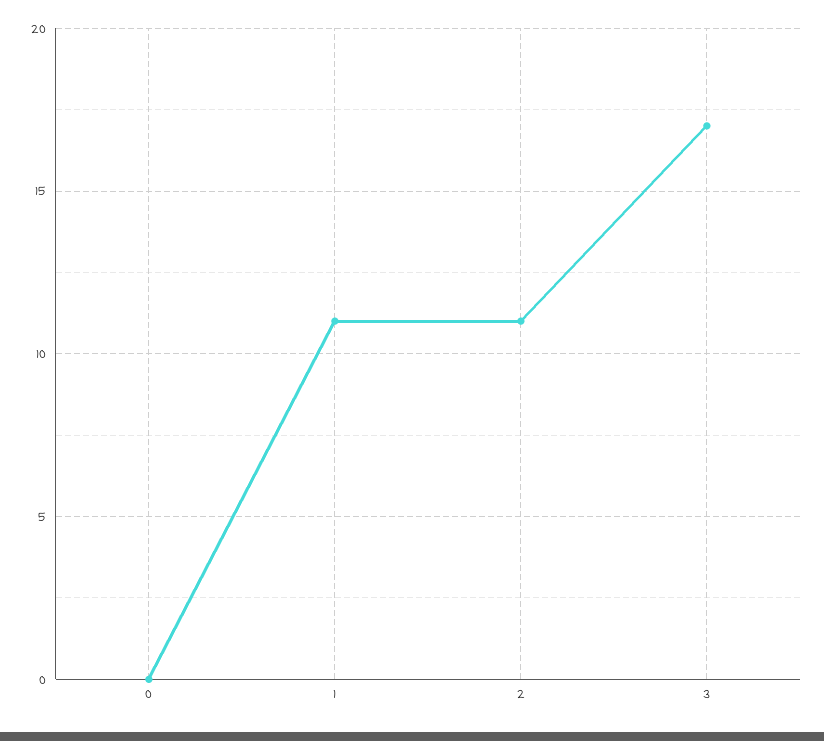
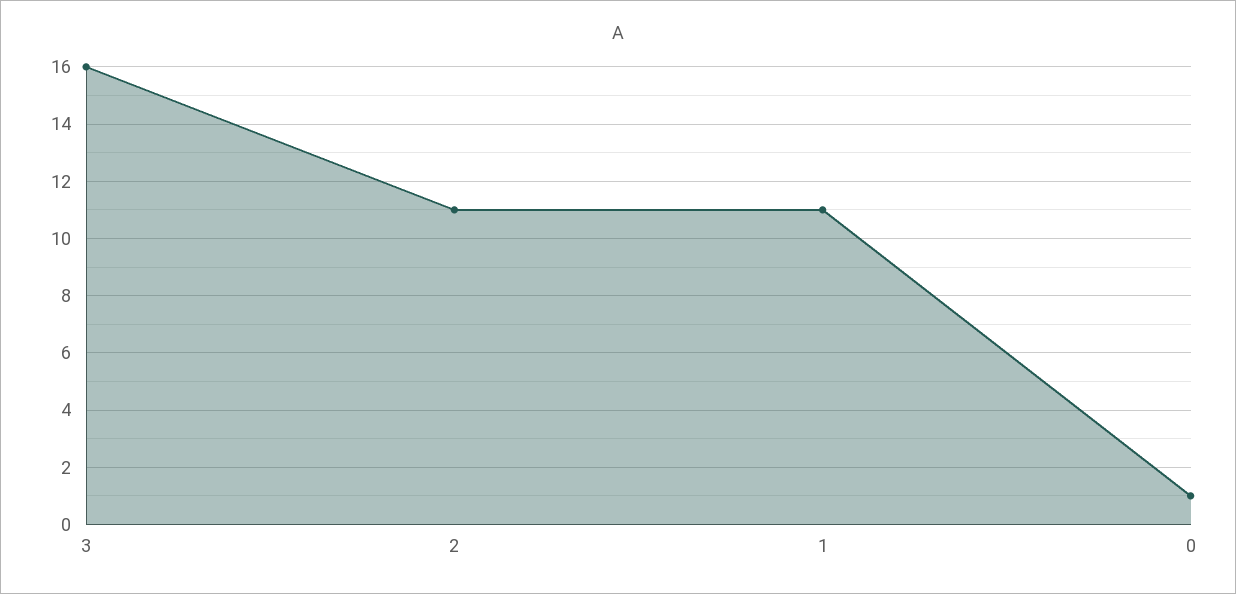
  {
-   "0": 0,
+   "0": 1,
    "1": 11,
    "2": 11,
-   "3": 17
+   "3": 16
  }

